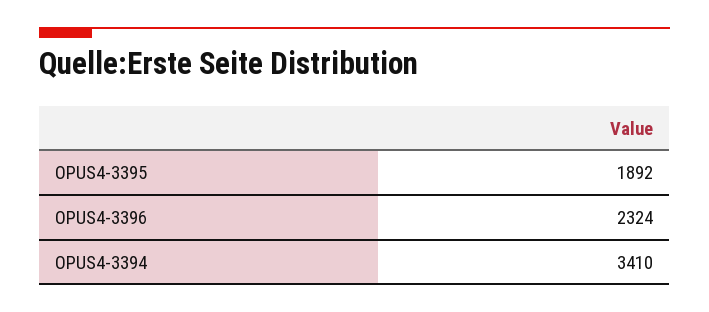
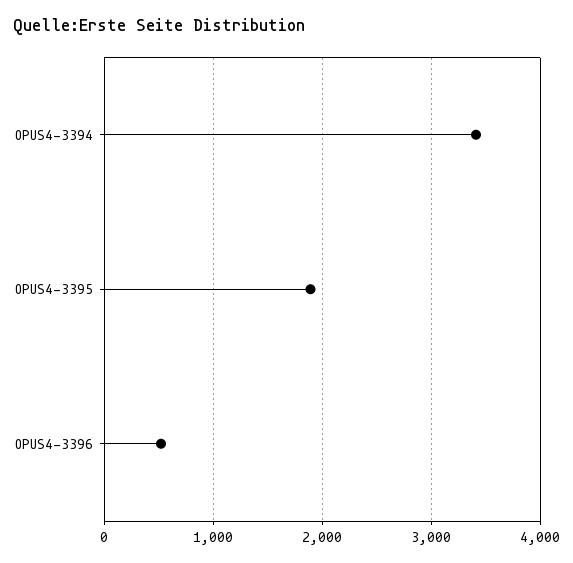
  {
    "OPUS4-3395": 1892,
-   "OPUS4-3396": 2324,
+   "OPUS4-3396": 500,
    "OPUS4-3394": 3410
  }

